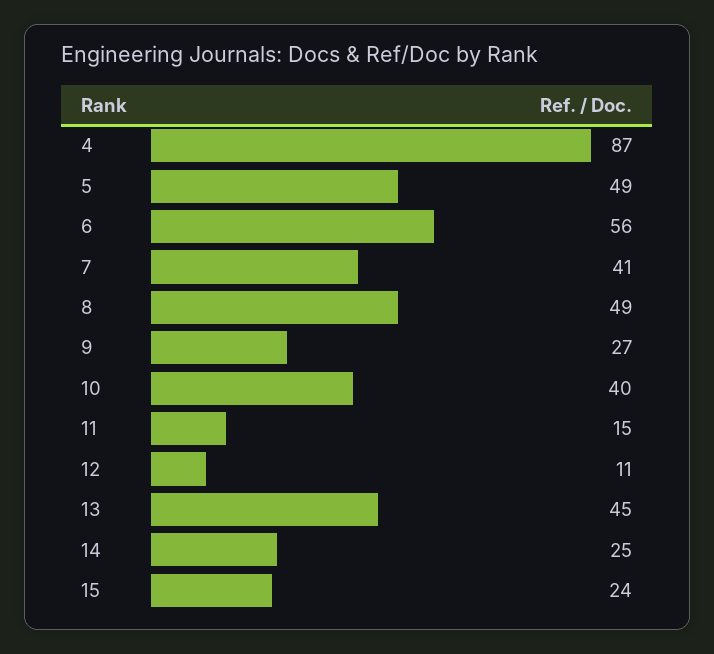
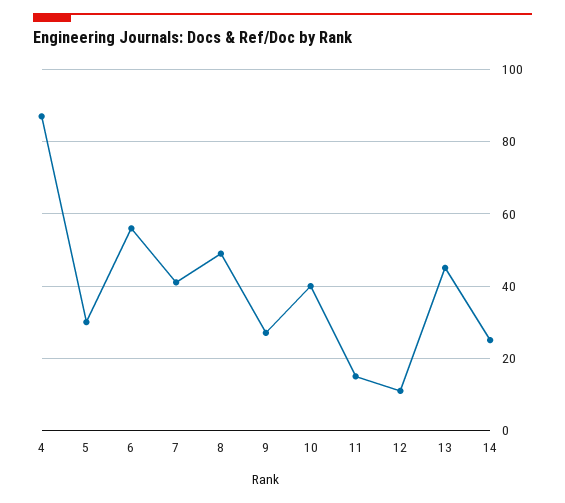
  {
    "4": 87,
-   "5": 49,
+   "5": 30,
    "6": 56,
    "7": 41,
    "8": 49,
    "9": 27,
    "10": 40,
    "11": 15,
    "12": 11,
    "13": 45,
-   "14": 25,
+   "14": 25
-   "15": 24
  }

